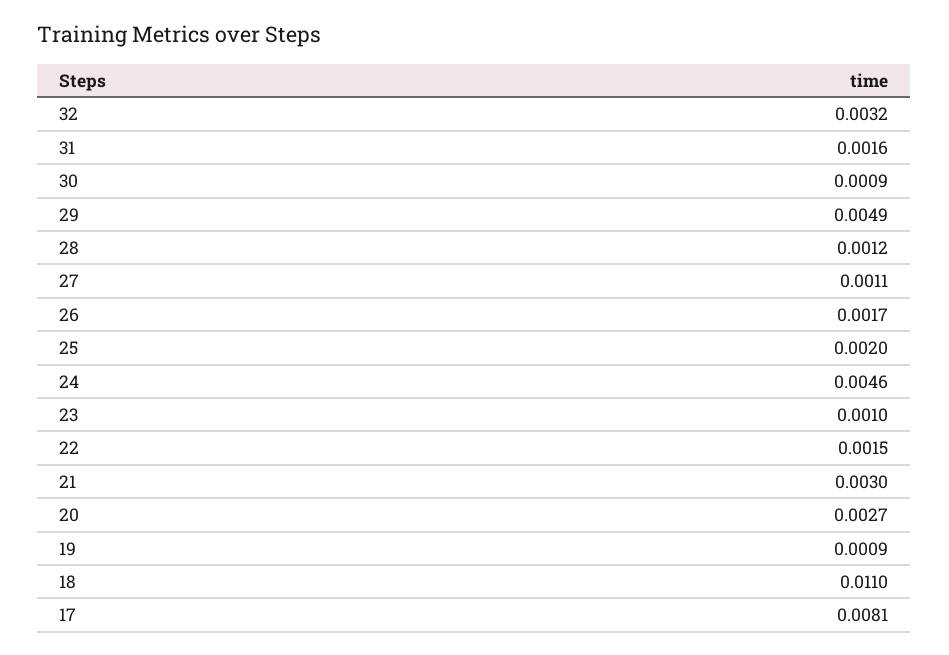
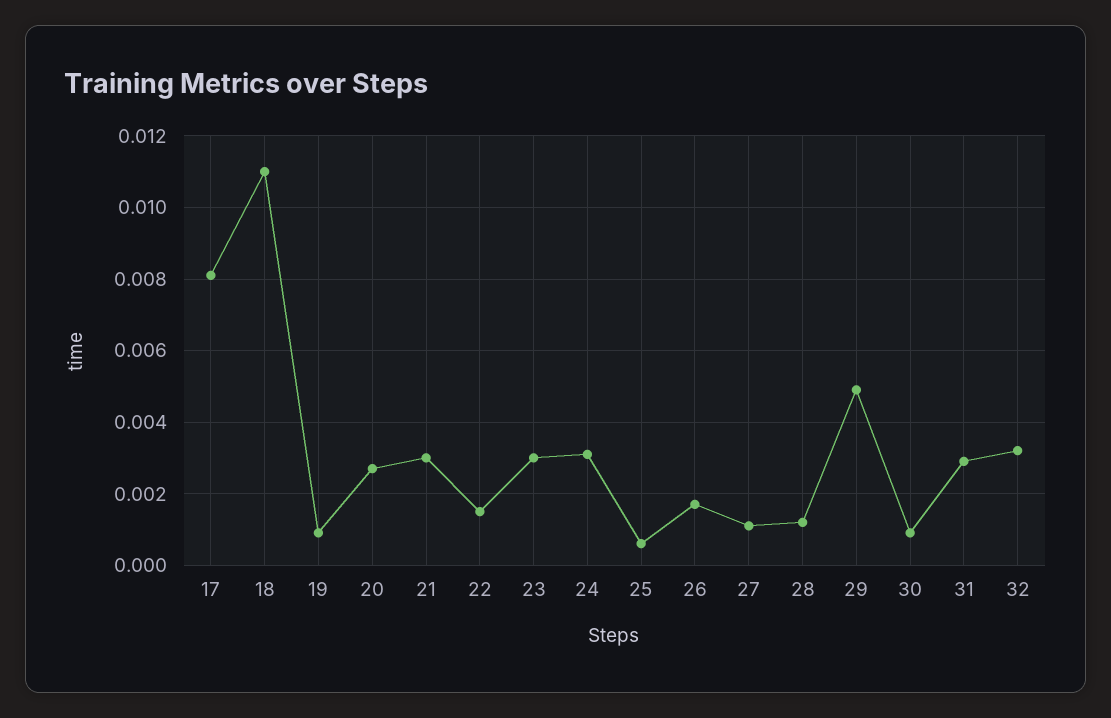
  {
    "32": 0.0032,
-   "31": 0.0016,
+   "31": 0.003,
    "30": 0.0009,
    "29": 0.0049,
    "28": 0.0012,
    "27": 0.0011,
    "26": 0.0017,
-   "25": 0.002,
+   "25": 0.0005,
-   "24": 0.0046,
+   "24": 0.003,
-   "23": 0.001,
+   "23": 0.003,
    "22": 0.0015,
    "21": 0.003,
    "20": 0.0027,
    "19": 0.0009,
    "18": 0.011,
    "17": 0.0081
  }

